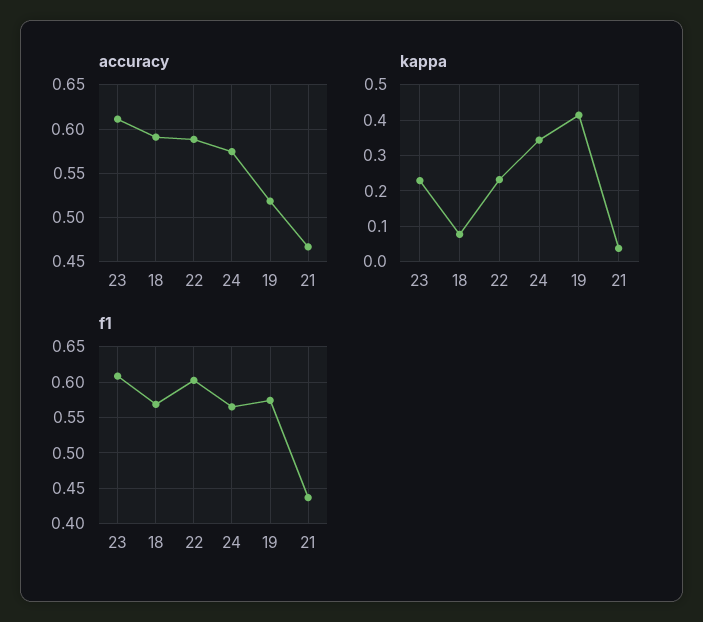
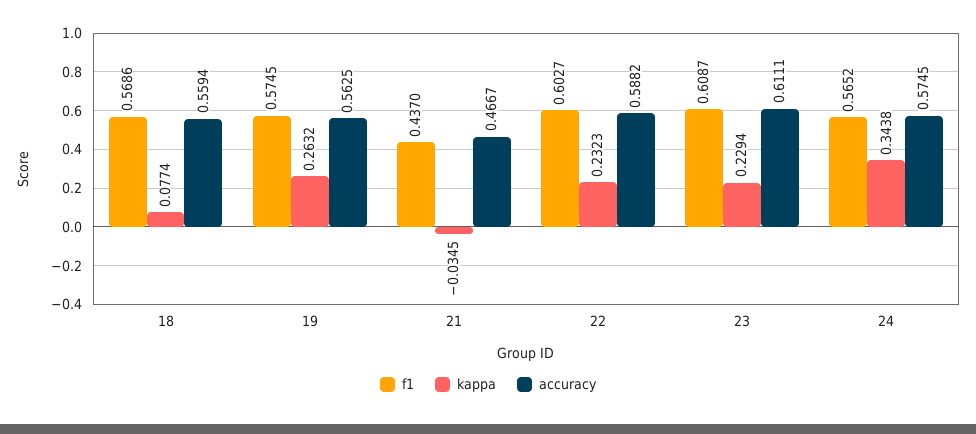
  {
    "accuracy": {
      "23": 0.6111,
-     "18": 0.59,
+     "18": 0.5594,
      "22": 0.5882,
      "24": 0.5745,
-     "19": 0.52,
+     "19": 0.5625,
      "21": 0.4667
    },
    "kappa": {
      "23": 0.2294,
      "18": 0.0774,
      "22": 0.2323,
      "24": 0.3438,
-     "19": 0.42,
+     "19": 0.2632,
-     "21": 0.04
+     "21": -0.0345
    },
    "f1": {
      "23": 0.6087,
      "18": 0.5686,
      "22": 0.6027,
      "24": 0.5652,
      "19": 0.5745,
      "21": 0.437
    }
  }

